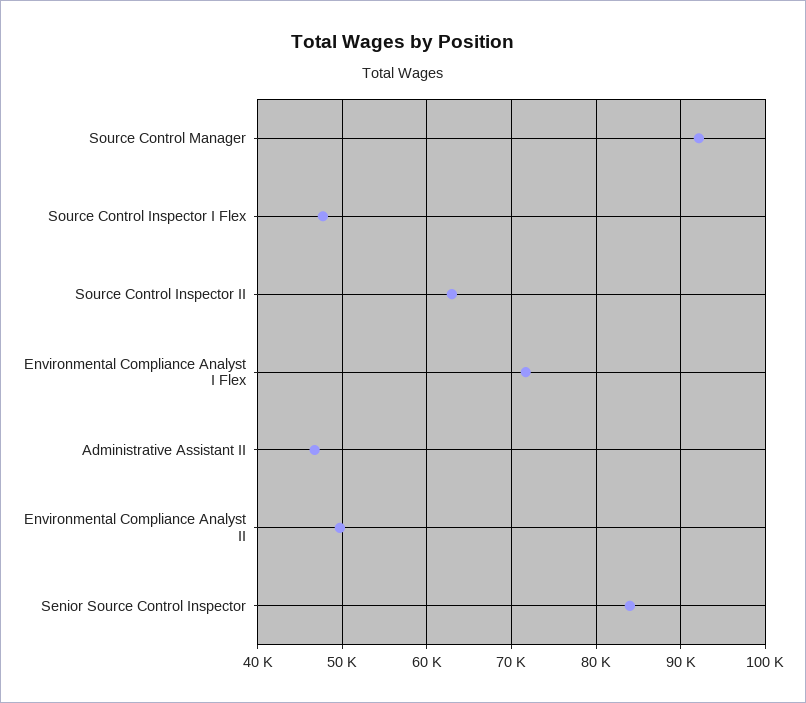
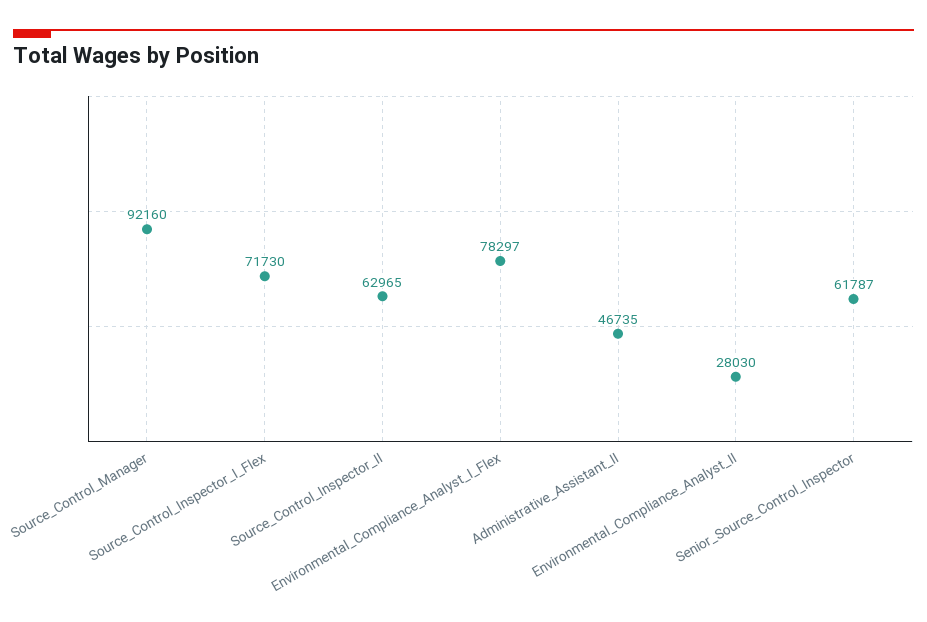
  {
    "Source Control Manager": 92160,
-   "Source Control Inspector I Flex": 48000,
+   "Source Control Inspector I Flex": 71730,
    "Source Control Inspector II": 62965,
-   "Environmental Compliance Analyst I Flex": 72000,
+   "Environmental Compliance Analyst I Flex": 78297,
    "Administrative Assistant II": 46735,
-   "Environmental Compliance Analyst II": 50000,
+   "Environmental Compliance Analyst II": 28030,
-   "Senior Source Control Inspector": 84000
+   "Senior Source Control Inspector": 61787
  }

